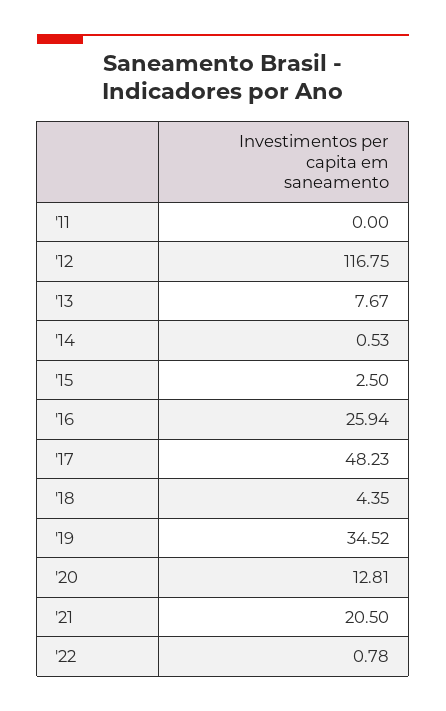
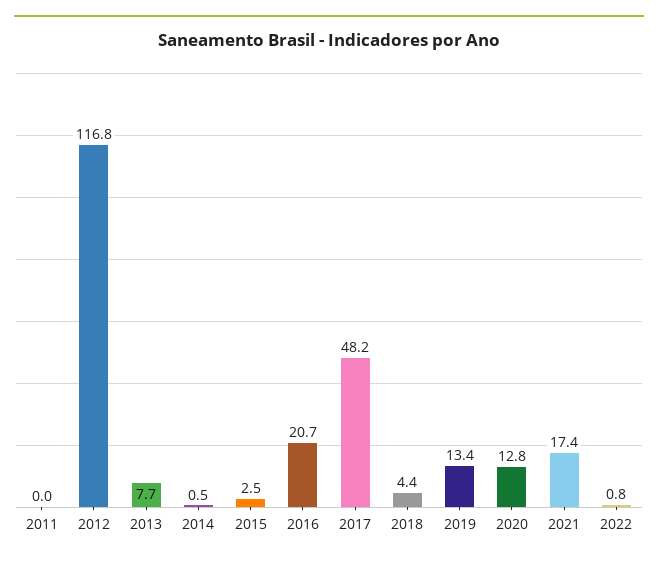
  {
    "'11": 0,
    "'12": 116.75,
    "'13": 7.67,
    "'14": 0.53,
    "'15": 2.5,
-   "'16": 25.94,
+   "'16": 20.7,
    "'17": 48.23,
    "'18": 4.35,
-   "'19": 34.52,
+   "'19": 13.4,
    "'20": 12.81,
-   "'21": 20.5,
+   "'21": 17.4,
    "'22": 0.78
  }

